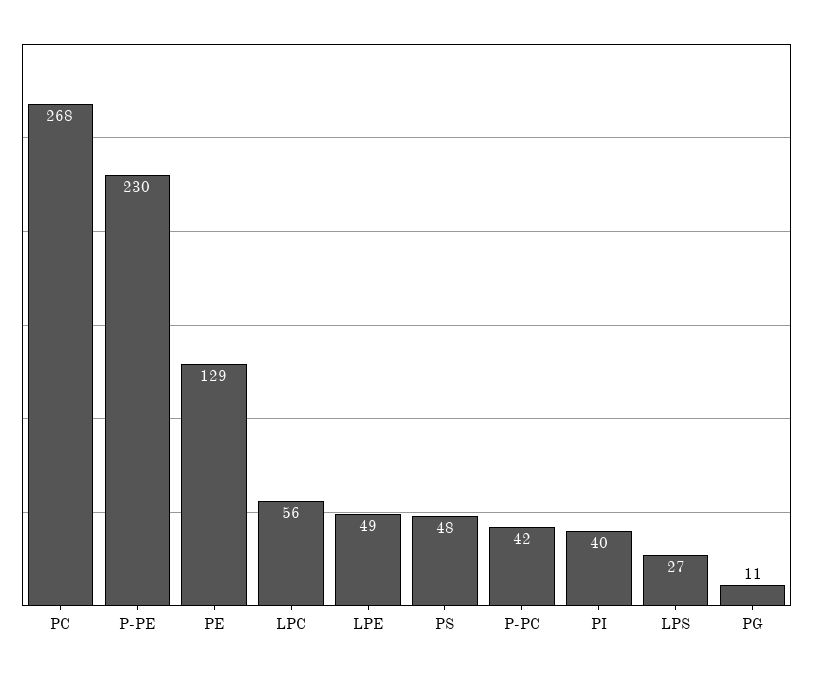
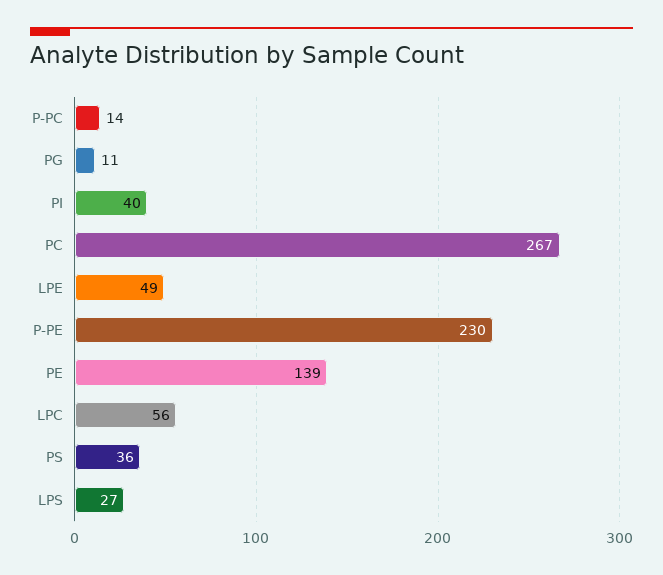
  {
-   "PC": 268,
+   "PC": 267,
    "P-PE": 230,
-   "PE": 129,
+   "PE": 139,
    "LPC": 56,
    "LPE": 49,
-   "PS": 48,
+   "PS": 36,
-   "P-PC": 42,
+   "P-PC": 14,
    "PI": 40,
    "LPS": 27,
    "PG": 11
  }

